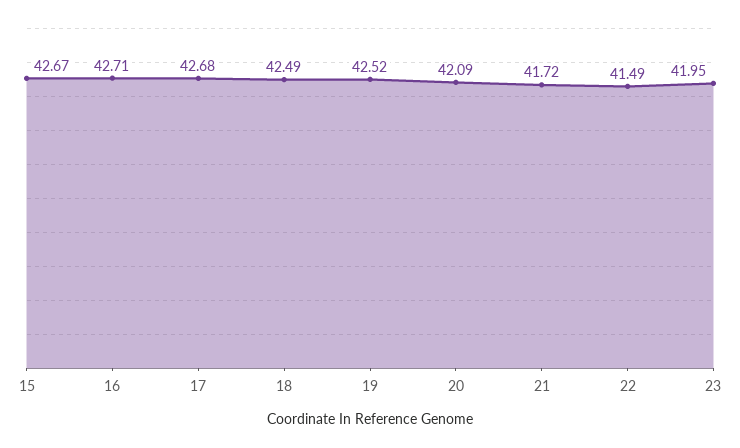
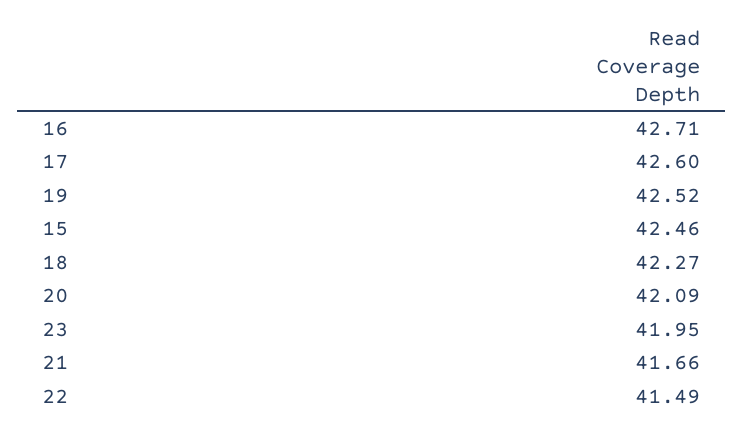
  {
-   "15": 42.67,
+   "15": 42.46,
    "16": 42.71,
-   "17": 42.68,
+   "17": 42.6,
-   "18": 42.49,
+   "18": 42.27,
    "19": 42.52,
    "20": 42.09,
-   "21": 41.72,
+   "21": 41.66,
    "22": 41.49,
    "23": 41.95
  }

